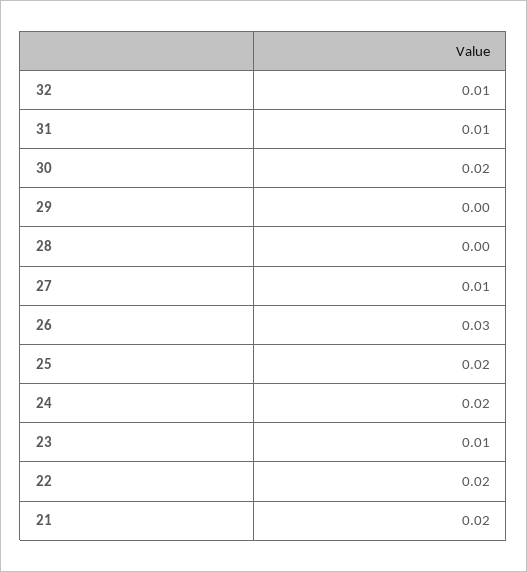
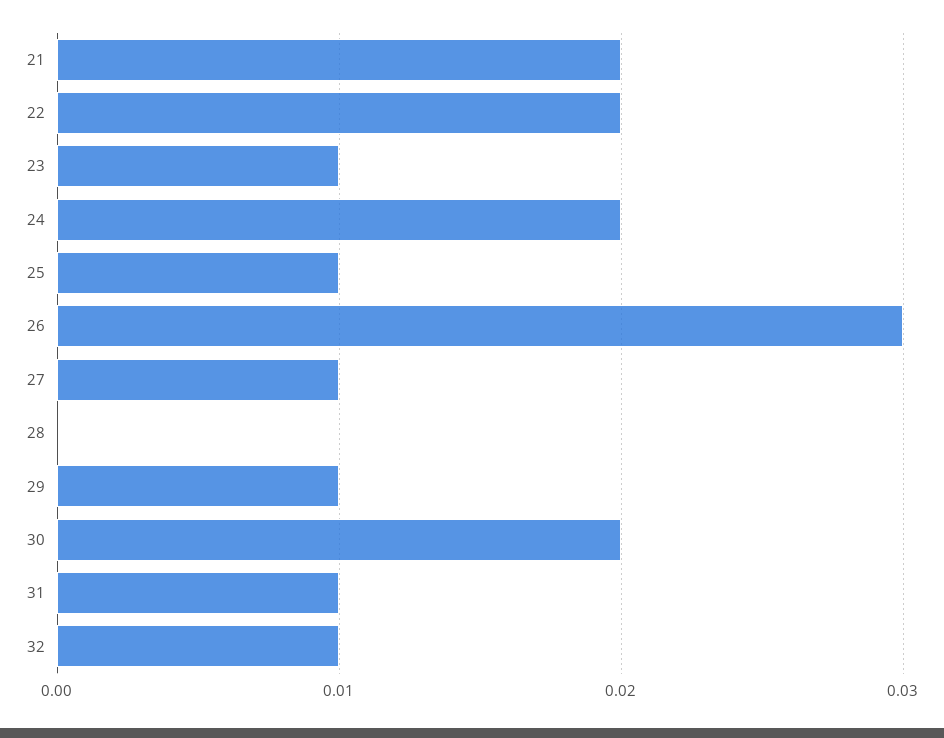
  {
    "32": 0.01,
    "31": 0.01,
    "30": 0.02,
-   "29": 0,
+   "29": 0.01,
    "28": 0,
    "27": 0.01,
    "26": 0.03,
-   "25": 0.02,
+   "25": 0.01,
    "24": 0.02,
    "23": 0.01,
    "22": 0.02,
    "21": 0.02
  }

